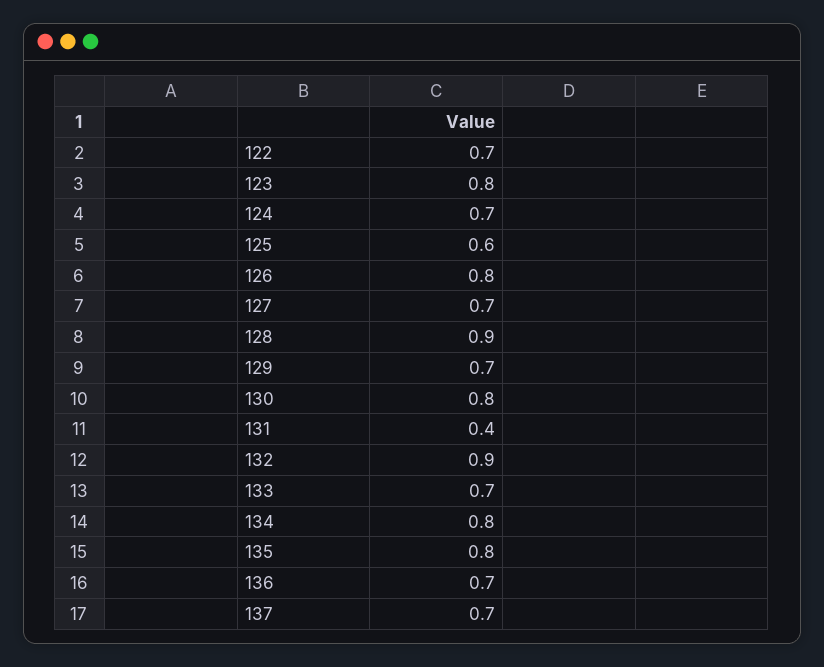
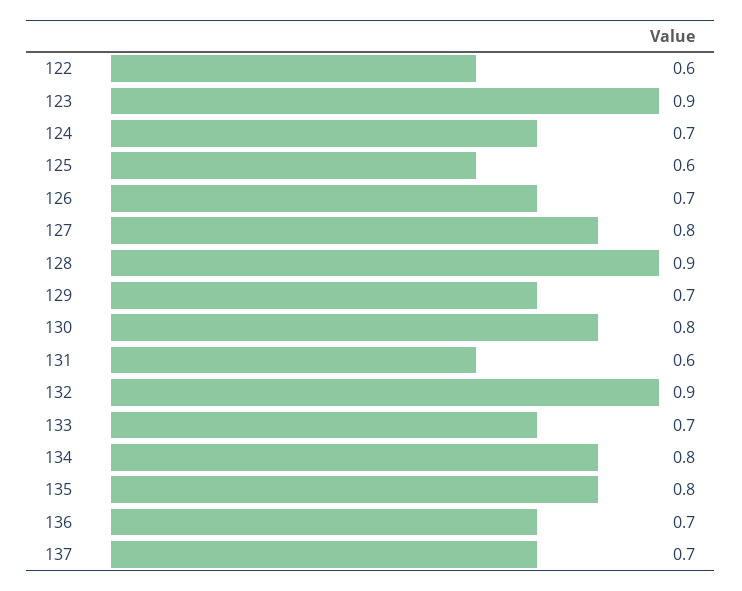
  {
-   "122": 0.7,
+   "122": 0.6,
-   "123": 0.8,
+   "123": 0.9,
    "124": 0.7,
    "125": 0.6,
-   "126": 0.8,
+   "126": 0.7,
-   "127": 0.7,
+   "127": 0.8,
    "128": 0.9,
    "129": 0.7,
    "130": 0.8,
-   "131": 0.4,
+   "131": 0.6,
    "132": 0.9,
    "133": 0.7,
    "134": 0.8,
    "135": 0.8,
    "136": 0.7,
    "137": 0.7
  }

